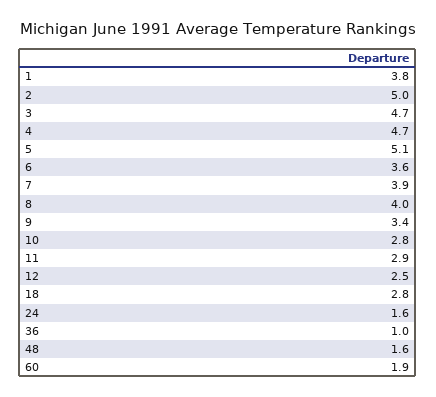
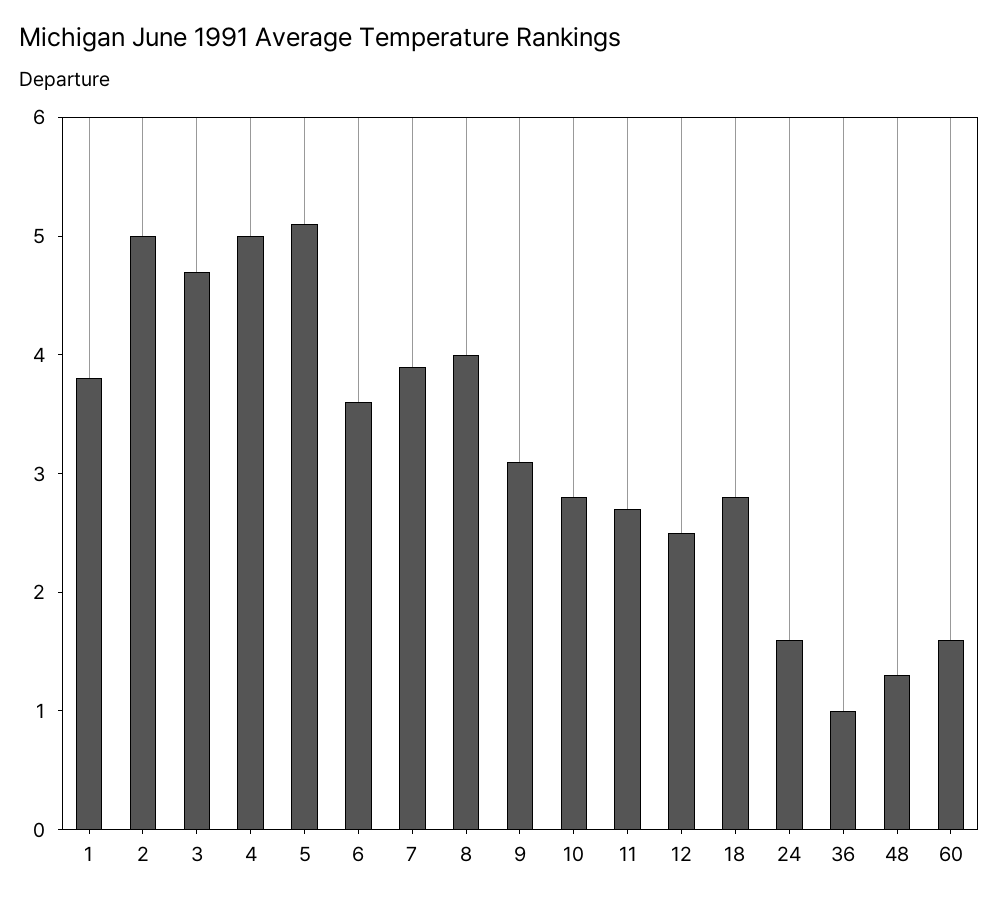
  {
    "1": 3.8,
    "2": 5,
    "3": 4.7,
-   "4": 4.7,
+   "4": 5,
    "5": 5.1,
    "6": 3.6,
    "7": 3.9,
    "8": 4,
-   "9": 3.4,
+   "9": 3.1,
    "10": 2.8,
-   "11": 2.9,
+   "11": 2.7,
    "12": 2.5,
    "18": 2.8,
    "24": 1.6,
    "36": 1,
-   "48": 1.6,
+   "48": 1.3,
-   "60": 1.9
+   "60": 1.6
  }

